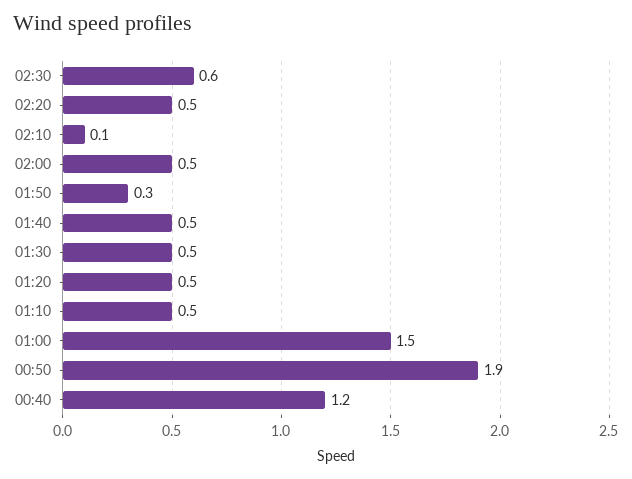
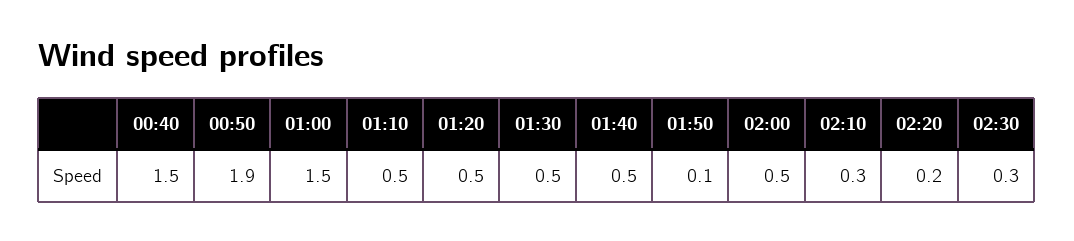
  {
-   "02:30": 0.6,
+   "02:30": 0.3,
-   "02:20": 0.5,
+   "02:20": 0.2,
-   "02:10": 0.1,
+   "02:10": 0.3,
    "02:00": 0.5,
-   "01:50": 0.3,
+   "01:50": 0.1,
    "01:40": 0.5,
    "01:30": 0.5,
    "01:20": 0.5,
    "01:10": 0.5,
    "01:00": 1.5,
    "00:50": 1.9,
-   "00:40": 1.2
+   "00:40": 1.5
  }

